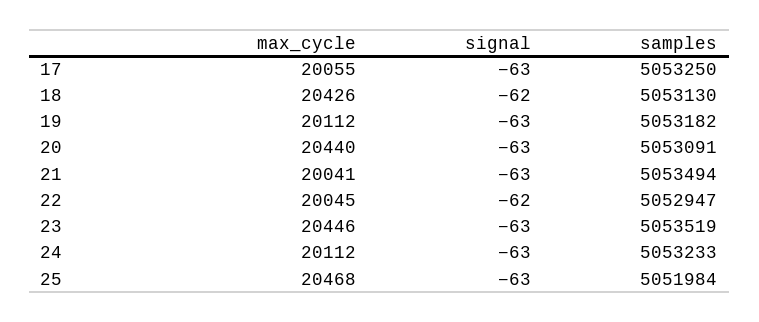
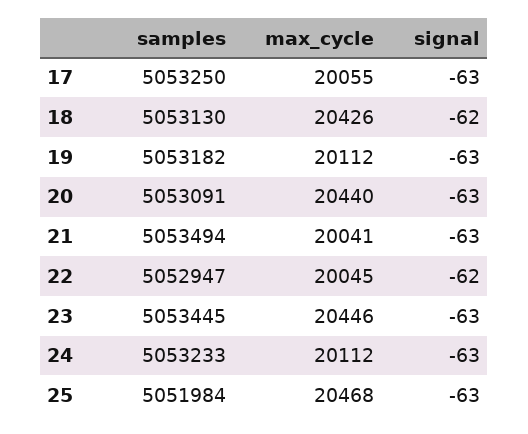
  {
    "max_cycle": {
      "17": 20055,
      "18": 20426,
      "19": 20112,
      "20": 20440,
      "21": 20041,
      "22": 20045,
      "23": 20446,
      "24": 20112,
      "25": 20468
    },
    "signal": {
      "17": -63,
      "18": -62,
      "19": -63,
      "20": -63,
      "21": -63,
      "22": -62,
      "23": -63,
      "24": -63,
      "25": -63
    },
    "samples": {
      "17": 5053250,
      "18": 5053130,
      "19": 5053182,
      "20": 5053091,
      "21": 5053494,
      "22": 5052947,
-     "23": 5053519,
+     "23": 5053445,
      "24": 5053233,
      "25": 5051984
    }
  }

